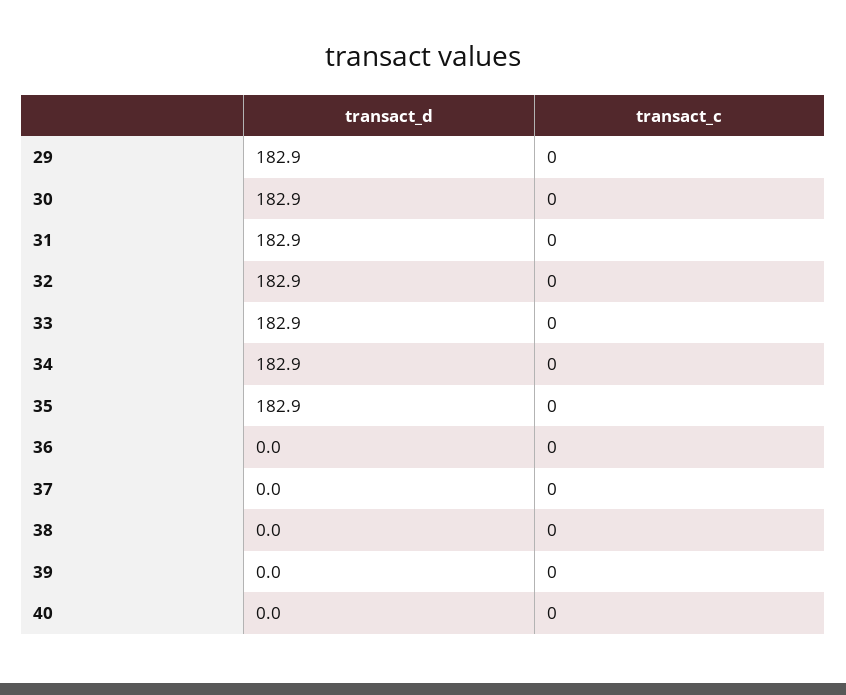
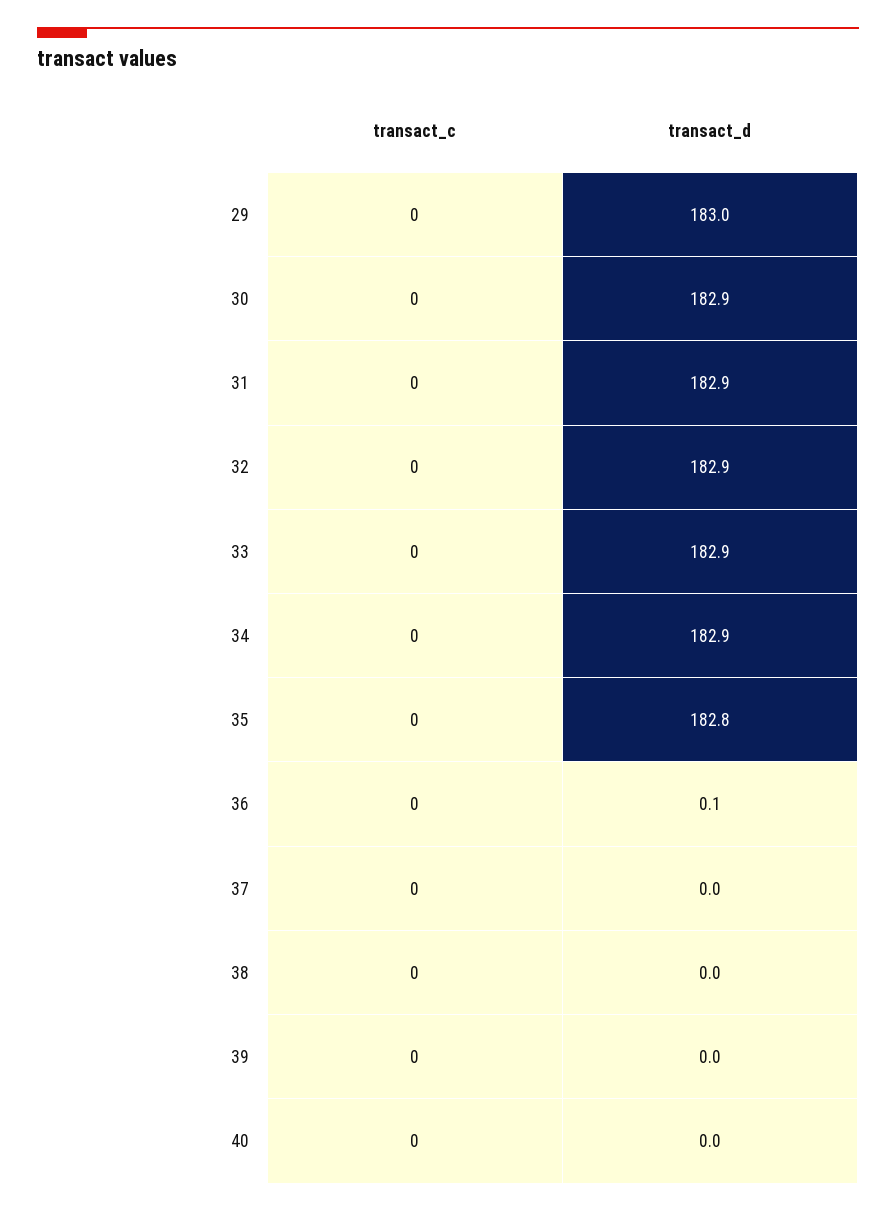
  {
    "transact_d": {
-     "29": 182.9,
+     "29": 183,
      "30": 182.9,
      "31": 182.9,
      "32": 182.9,
      "33": 182.9,
      "34": 182.9,
-     "35": 182.9,
+     "35": 182.8,
-     "36": 0,
+     "36": 0.1,
      "37": 0,
      "38": 0,
      "39": 0,
      "40": 0
    },
    "transact_c": {
      "29": 0,
      "30": 0,
      "31": 0,
      "32": 0,
      "33": 0,
      "34": 0,
      "35": 0,
      "36": 0,
      "37": 0,
      "38": 0,
      "39": 0,
      "40": 0
    }
  }

